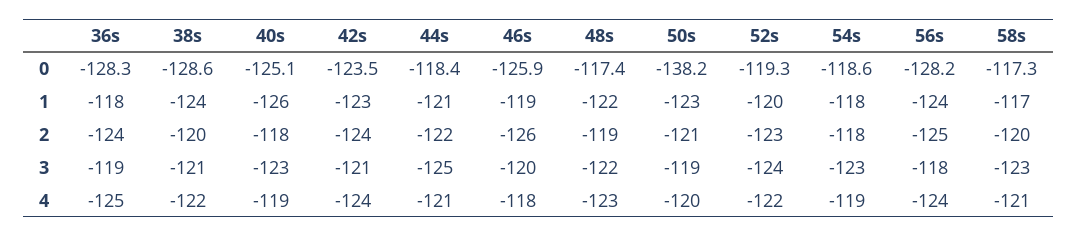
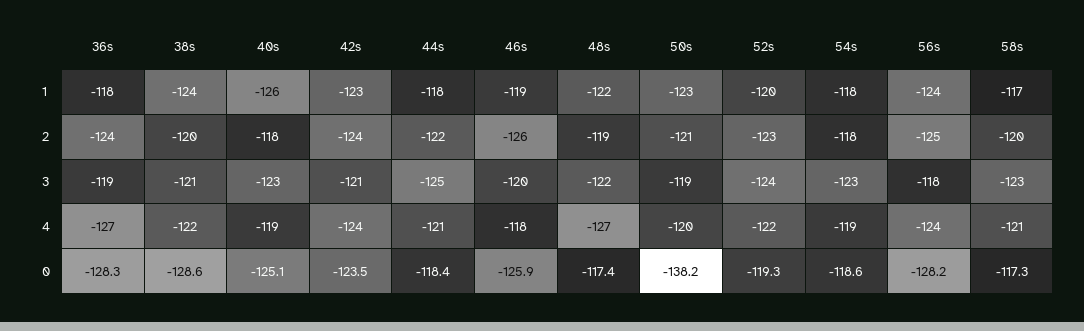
  {
    "36s": {
      "0": -128.3,
      "1": -118,
      "2": -124,
      "3": -119,
-     "4": -125
+     "4": -127
    },
    "38s": {
      "0": -128.6,
      "1": -124,
      "2": -120,
      "3": -121,
      "4": -122
    },
    "40s": {
      "0": -125.1,
      "1": -126,
      "2": -118,
      "3": -123,
      "4": -119
    },
    "42s": {
      "0": -123.5,
      "1": -123,
      "2": -124,
      "3": -121,
      "4": -124
    },
    "44s": {
      "0": -118.4,
-     "1": -121,
+     "1": -118,
      "2": -122,
      "3": -125,
      "4": -121
    },
    "46s": {
      "0": -125.9,
      "1": -119,
      "2": -126,
      "3": -120,
      "4": -118
    },
    "48s": {
      "0": -117.4,
      "1": -122,
      "2": -119,
      "3": -122,
-     "4": -123
+     "4": -127
    },
    "50s": {
      "0": -138.2,
      "1": -123,
      "2": -121,
      "3": -119,
      "4": -120
    },
    "52s": {
      "0": -119.3,
      "1": -120,
      "2": -123,
      "3": -124,
      "4": -122
    },
    "54s": {
      "0": -118.6,
      "1": -118,
      "2": -118,
      "3": -123,
      "4": -119
    },
    "56s": {
      "0": -128.2,
      "1": -124,
      "2": -125,
      "3": -118,
      "4": -124
    },
    "58s": {
      "0": -117.3,
      "1": -117,
      "2": -120,
      "3": -123,
      "4": -121
    }
  }

